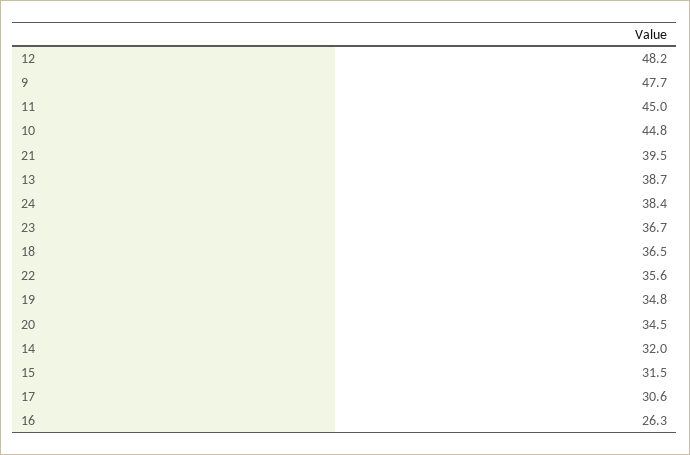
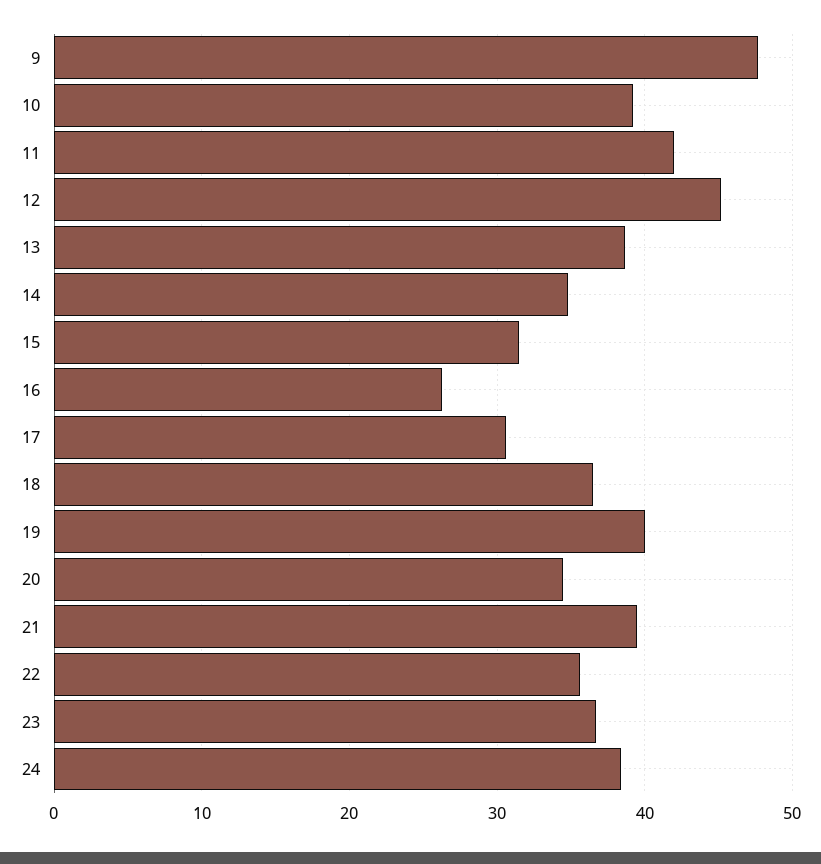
  {
-   "12": 48.2,
+   "12": 45,
    "9": 47.7,
-   "11": 45,
+   "11": 42,
-   "10": 44.8,
+   "10": 39,
    "21": 39.5,
    "13": 38.7,
    "24": 38.4,
    "23": 36.7,
    "18": 36.5,
    "22": 35.6,
-   "19": 34.8,
+   "19": 40,
    "20": 34.5,
-   "14": 32,
+   "14": 35,
    "15": 31.5,
    "17": 30.6,
    "16": 26.3
  }

